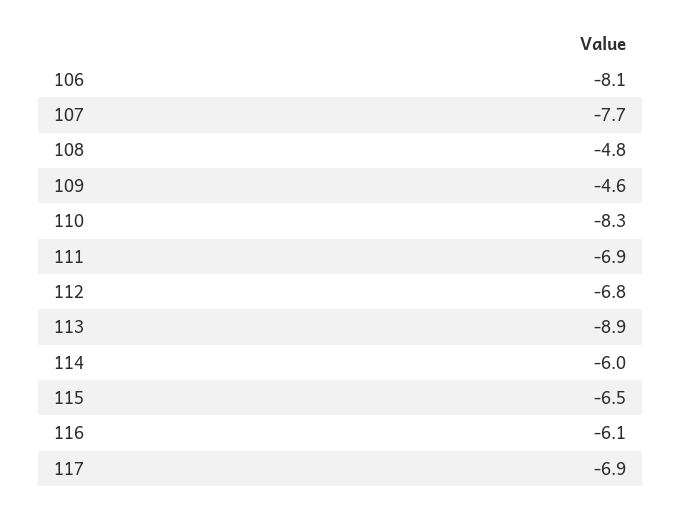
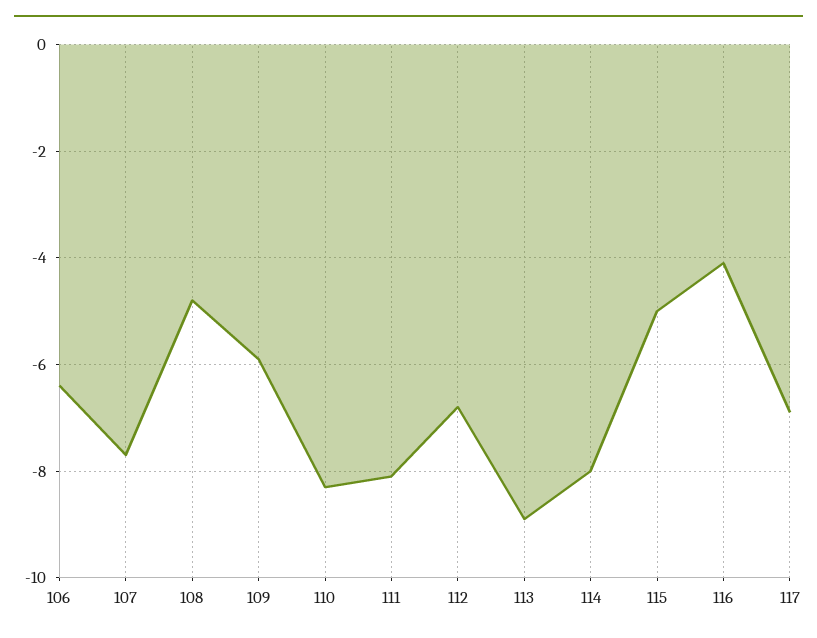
  {
-   "106": -8.1,
+   "106": -6.5,
    "107": -7.7,
    "108": -4.8,
-   "109": -4.6,
+   "109": -6,
    "110": -8.3,
-   "111": -6.9,
+   "111": -8,
    "112": -6.8,
    "113": -8.9,
-   "114": -6,
+   "114": -8,
-   "115": -6.5,
+   "115": -5,
-   "116": -6.1,
+   "116": -4,
    "117": -6.9
  }

